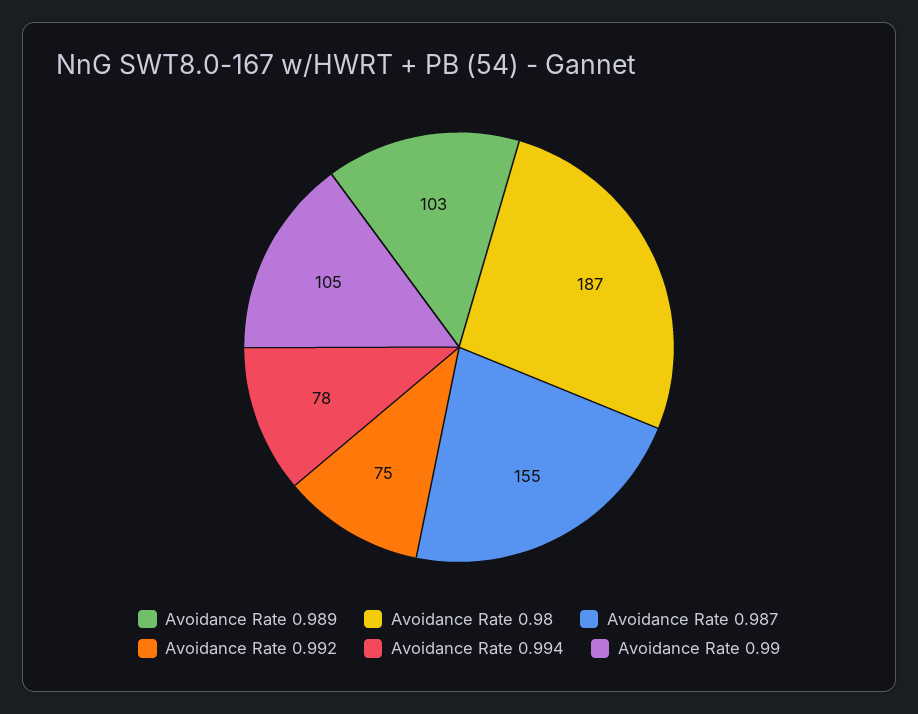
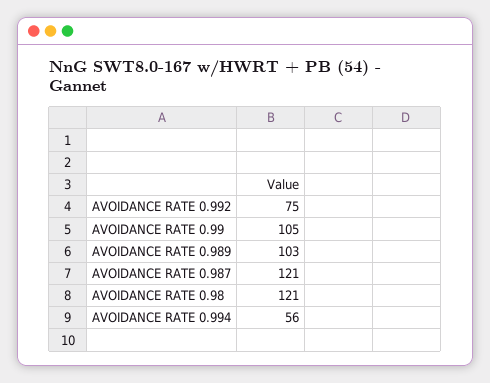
  {
    "Avoidance Rate 0.989": 103,
-   "Avoidance Rate 0.98": 187,
+   "Avoidance Rate 0.98": 121,
-   "Avoidance Rate 0.987": 155,
+   "Avoidance Rate 0.987": 121,
    "Avoidance Rate 0.992": 75,
-   "Avoidance Rate 0.994": 78,
+   "Avoidance Rate 0.994": 56,
    "Avoidance Rate 0.99": 105
  }

